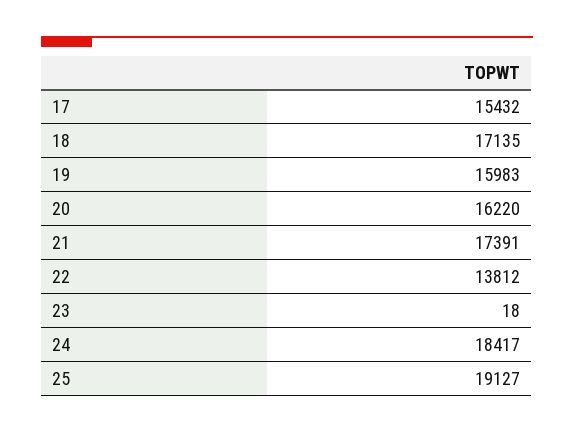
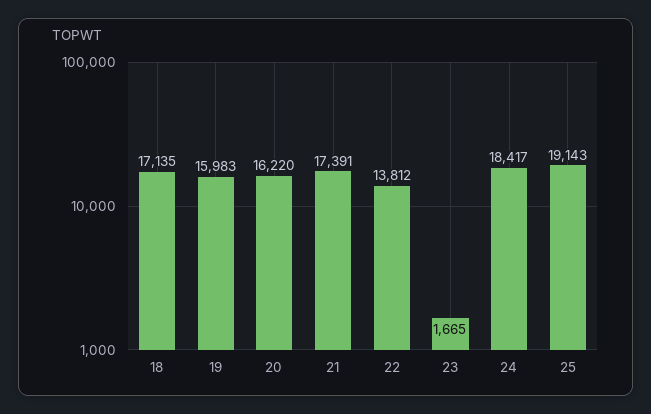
  {
-   "17": 15432,
    "18": 17135,
    "19": 15983,
    "20": 16220,
    "21": 17391,
    "22": 13812,
-   "23": 18,
+   "23": 1665,
    "24": 18417,
-   "25": 19127
+   "25": 19143
  }

